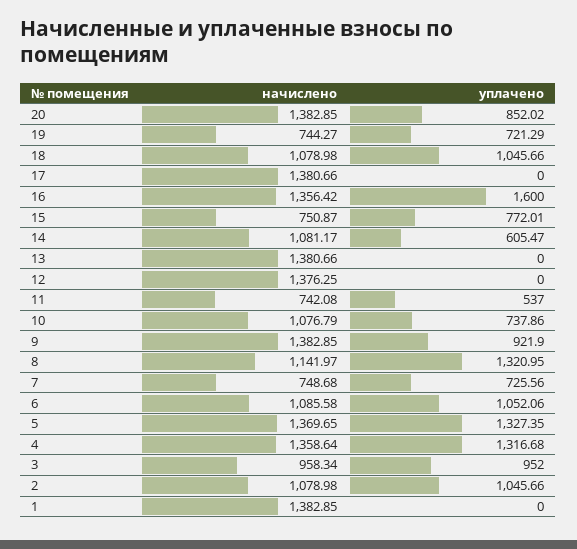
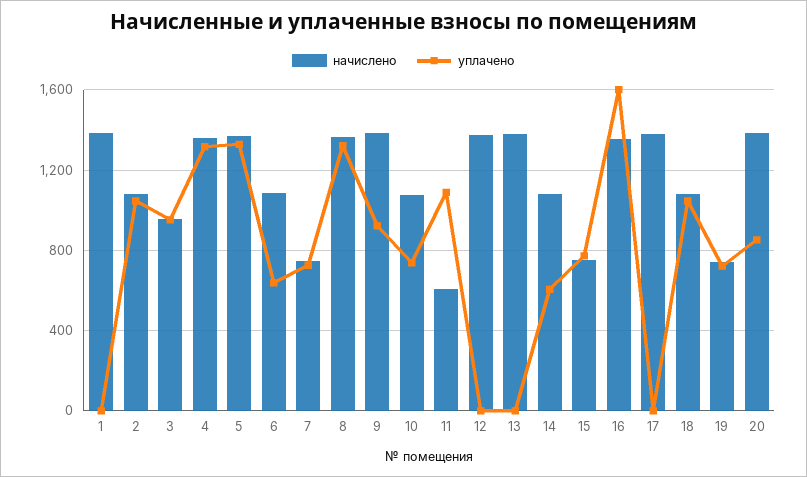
  {
    "начислено": {
      "20": 1382.85,
      "19": 744.27,
      "18": 1078.98,
      "17": 1380.66,
      "16": 1356.42,
      "15": 750.87,
      "14": 1081.17,
      "13": 1380.66,
      "12": 1376.25,
-     "11": 742.08,
+     "11": 600,
      "10": 1076.79,
      "9": 1382.85,
-     "8": 1141.97,
+     "8": 1350,
      "7": 748.68,
      "6": 1085.58,
      "5": 1369.65,
      "4": 1358.64,
      "3": 958.34,
      "2": 1078.98,
      "1": 1382.85
    },
    "уплачено": {
      "20": 852.02,
      "19": 721.29,
      "18": 1045.66,
      "17": 0,
      "16": 1600,
      "15": 772.01,
      "14": 605.47,
      "13": 0,
      "12": 0,
-     "11": 537,
+     "11": 1100,
      "10": 737.86,
      "9": 921.9,
      "8": 1320.95,
      "7": 725.56,
-     "6": 1052.06,
+     "6": 650,
      "5": 1327.35,
      "4": 1316.68,
      "3": 952,
      "2": 1045.66,
      "1": 0
    }
  }

